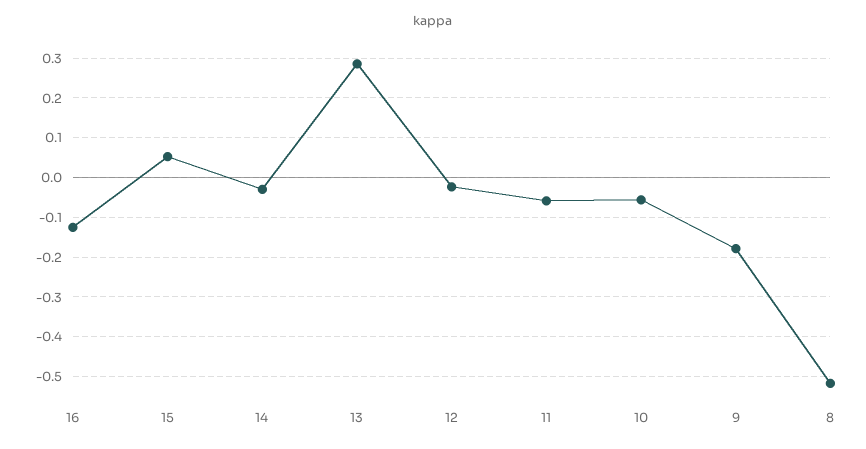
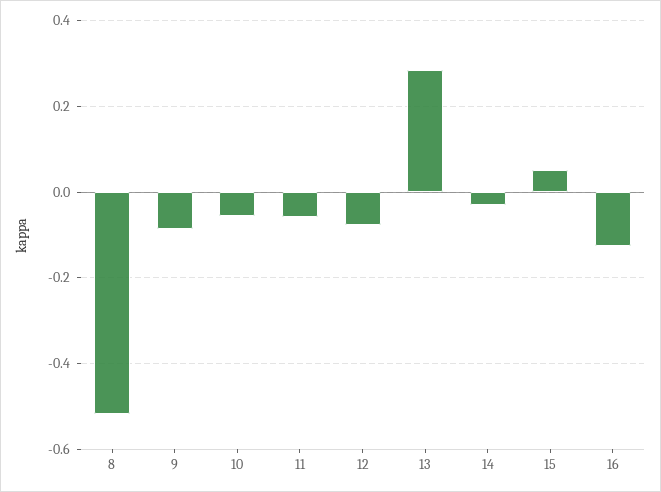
  {
    "16": -0.12,
    "15": 0.06,
    "14": -0.02,
    "13": 0.28,
-   "12": -0.02,
+   "12": -0.08,
    "11": -0.06,
    "10": -0.06,
-   "9": -0.18,
+   "9": -0.08,
    "8": -0.52
  }

